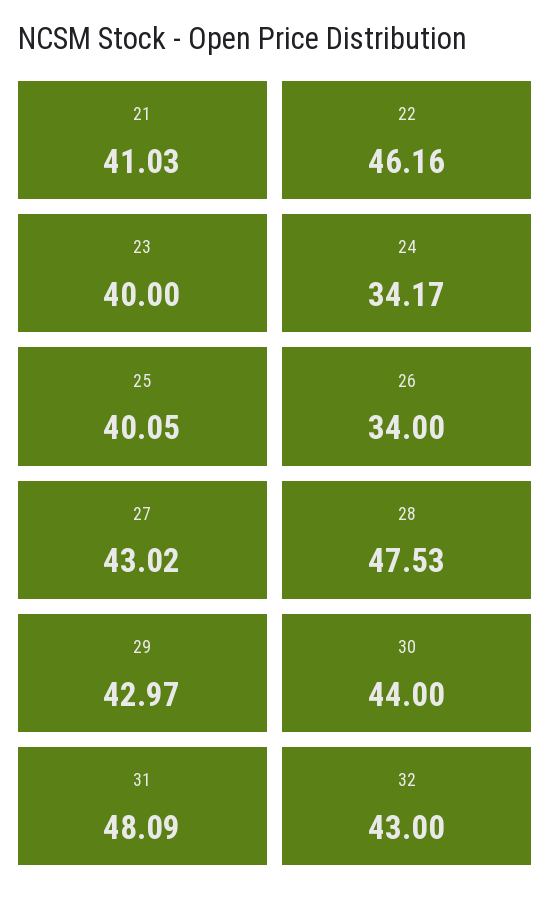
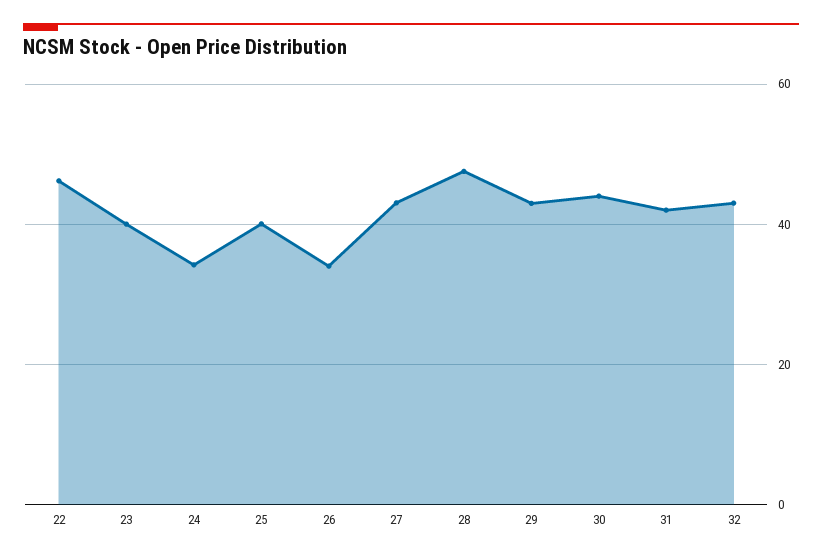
  {
-   "21": 41.03,
    "22": 46.16,
    "23": 40,
    "24": 34.17,
    "25": 40.05,
    "26": 34,
    "27": 43.02,
    "28": 47.53,
    "29": 42.97,
    "30": 44,
-   "31": 48.09,
+   "31": 42,
    "32": 43
  }

